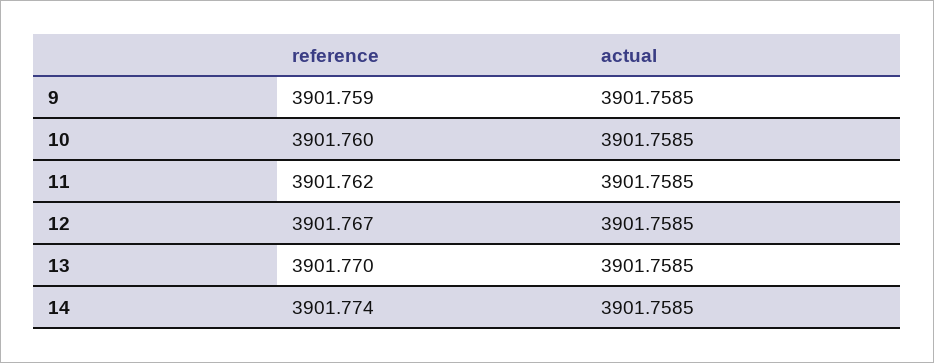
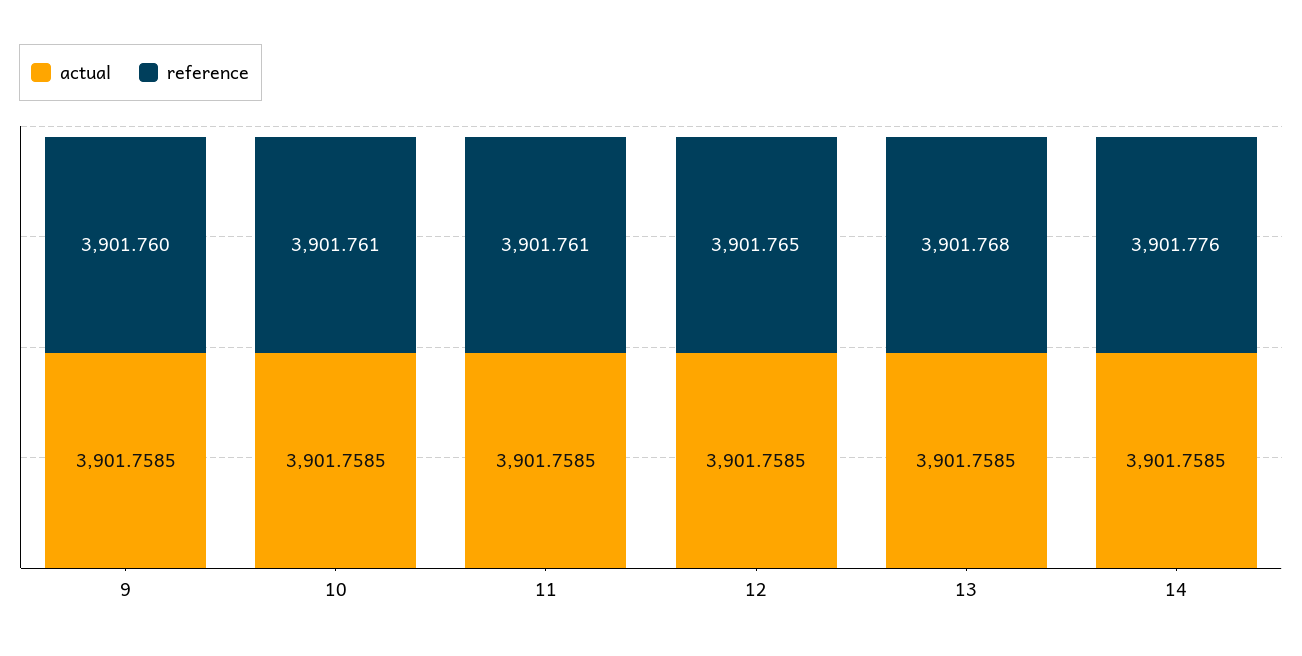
  {
    "reference": {
-     "9": 3901.759,
+     "9": 3901.76,
-     "10": 3901.76,
+     "10": 3901.761,
-     "11": 3901.762,
+     "11": 3901.761,
-     "12": 3901.767,
+     "12": 3901.765,
-     "13": 3901.77,
+     "13": 3901.768,
-     "14": 3901.774
+     "14": 3901.776
    },
    "actual": {
      "9": 3901.7585,
      "10": 3901.7585,
      "11": 3901.7585,
      "12": 3901.7585,
      "13": 3901.7585,
      "14": 3901.7585
    }
  }

